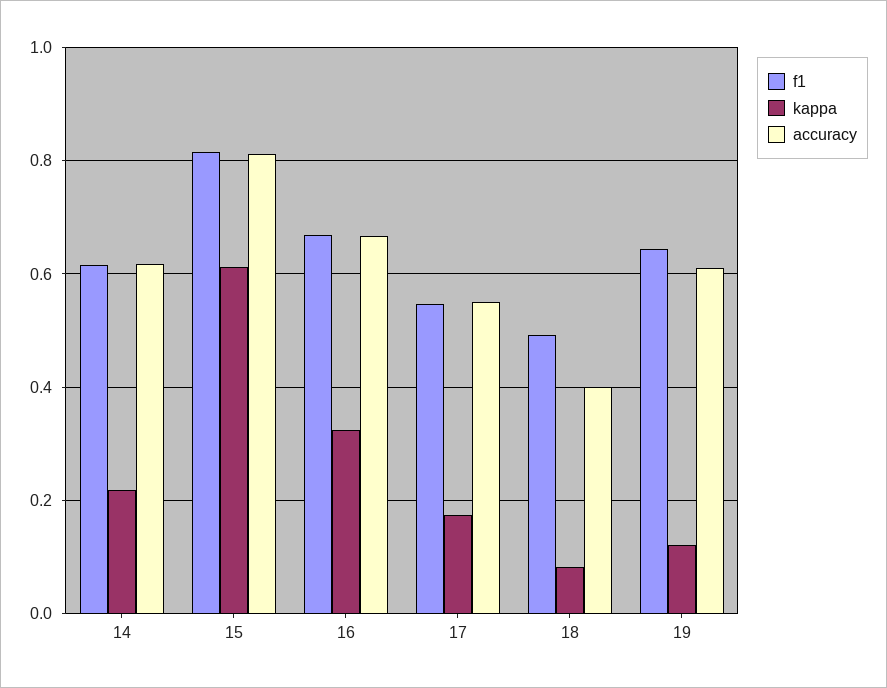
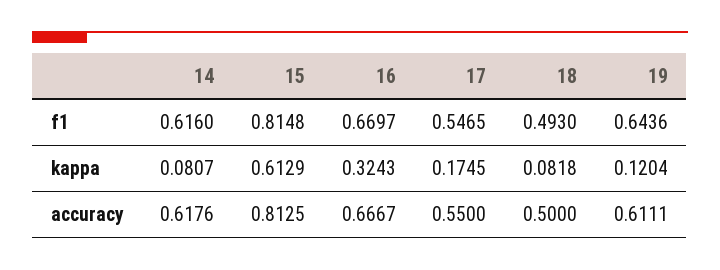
  {
    "f1": {
      "14": 0.616,
      "15": 0.8148,
      "16": 0.6697,
      "17": 0.5465,
      "18": 0.493,
      "19": 0.6436
    },
    "kappa": {
-     "14": 0.22,
+     "14": 0.0807,
      "15": 0.6129,
      "16": 0.3243,
      "17": 0.1745,
      "18": 0.0818,
      "19": 0.1204
    },
    "accuracy": {
      "14": 0.6176,
      "15": 0.8125,
      "16": 0.6667,
      "17": 0.55,
-     "18": 0.4,
+     "18": 0.5,
      "19": 0.6111
    }
  }

